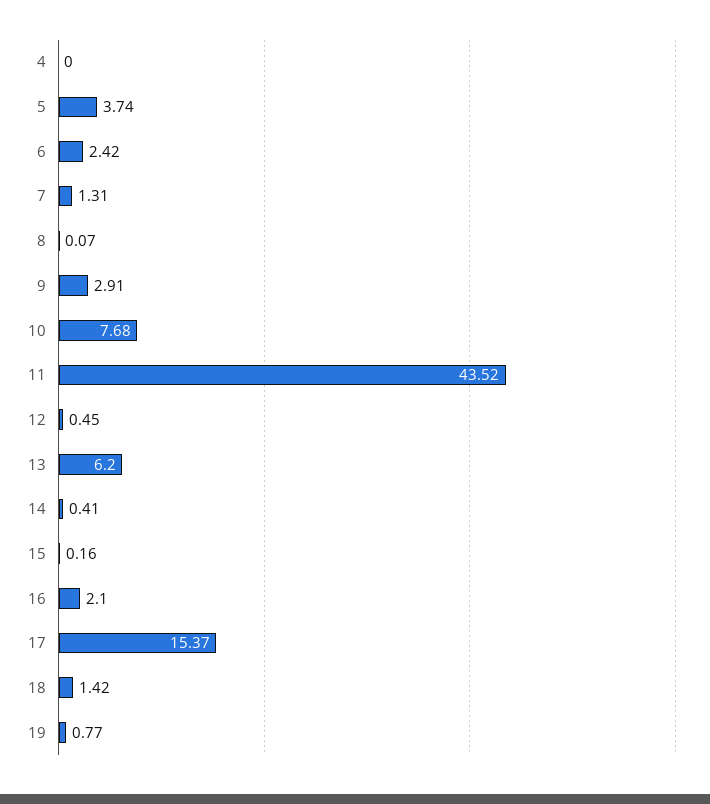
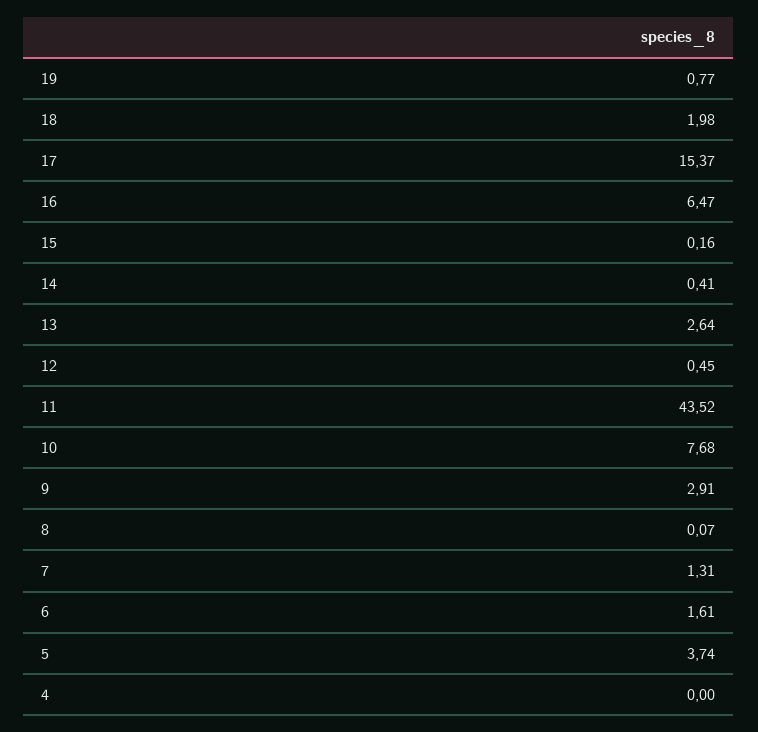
  {
    "4": 0,
    "5": 3.74,
-   "6": 2.42,
+   "6": 1.61,
    "7": 1.31,
    "8": 0.07,
    "9": 2.91,
    "10": 7.68,
    "11": 43.52,
    "12": 0.45,
-   "13": 6.2,
+   "13": 2.64,
    "14": 0.41,
    "15": 0.16,
-   "16": 2.1,
+   "16": 6.47,
    "17": 15.37,
-   "18": 1.42,
+   "18": 1.98,
    "19": 0.77
  }

